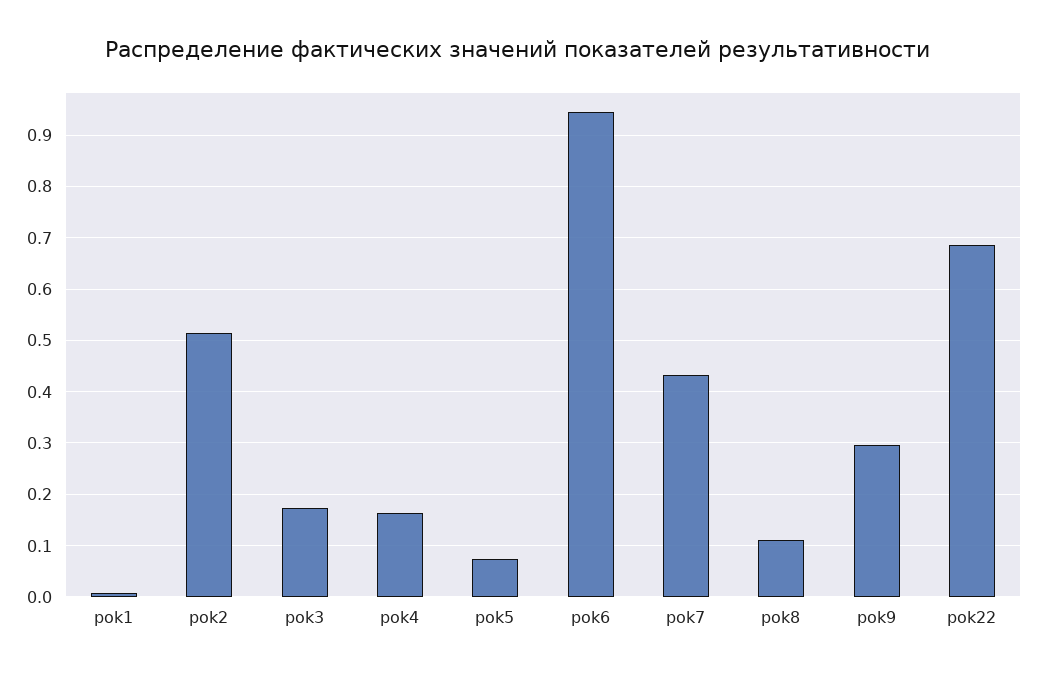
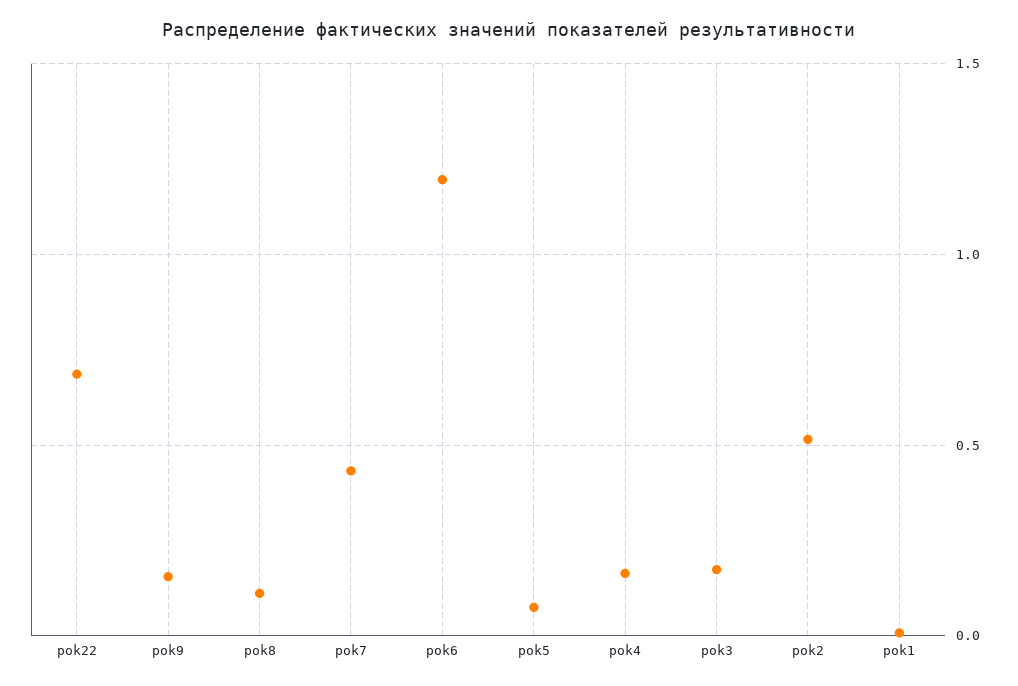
  {
    "pok1": 0,
    "pok2": 0.52,
    "pok3": 0.18,
    "pok4": 0.16,
    "pok5": 0.08,
-   "pok6": 0.94,
+   "pok6": 1.2,
    "pok7": 0.44,
    "pok8": 0.12,
-   "pok9": 0.3,
+   "pok9": 0.15,
    "pok22": 0.68
  }

